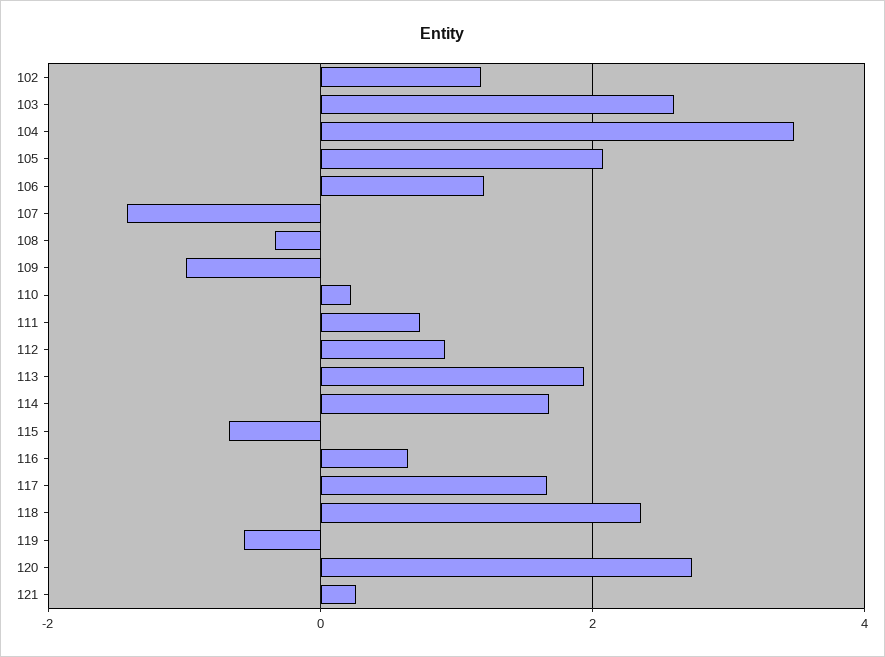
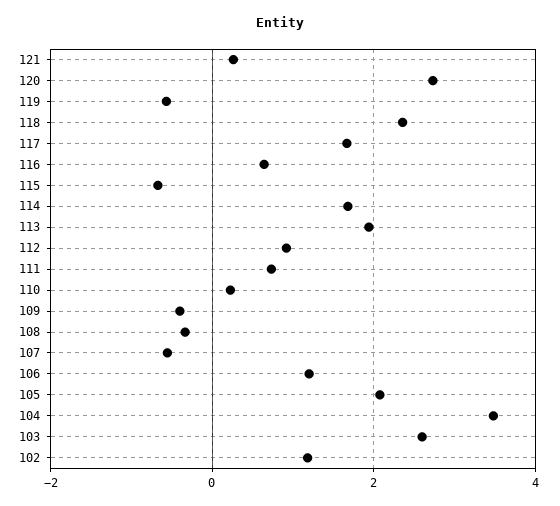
  {
    "102": 1.2,
    "103": 2.6,
    "104": 3.4,
    "105": 2,
    "106": 1.2,
-   "107": -1.4,
+   "107": -0.6,
    "108": -0.4,
-   "109": -1,
+   "109": -0.4,
    "110": 0.2,
    "111": 0.8,
    "112": 1,
    "113": 2,
    "114": 1.6,
    "115": -0.6,
    "116": 0.6,
    "117": 1.6,
    "118": 2.4,
    "119": -0.6,
    "120": 2.8,
    "121": 0.2
  }

